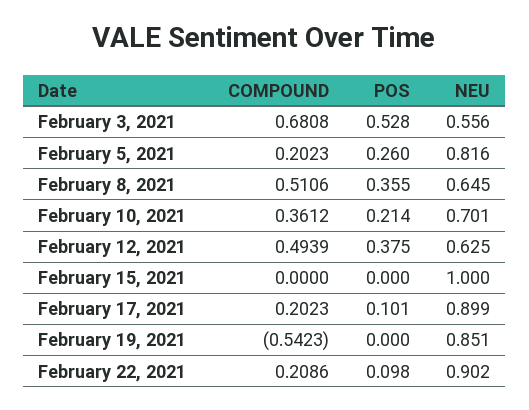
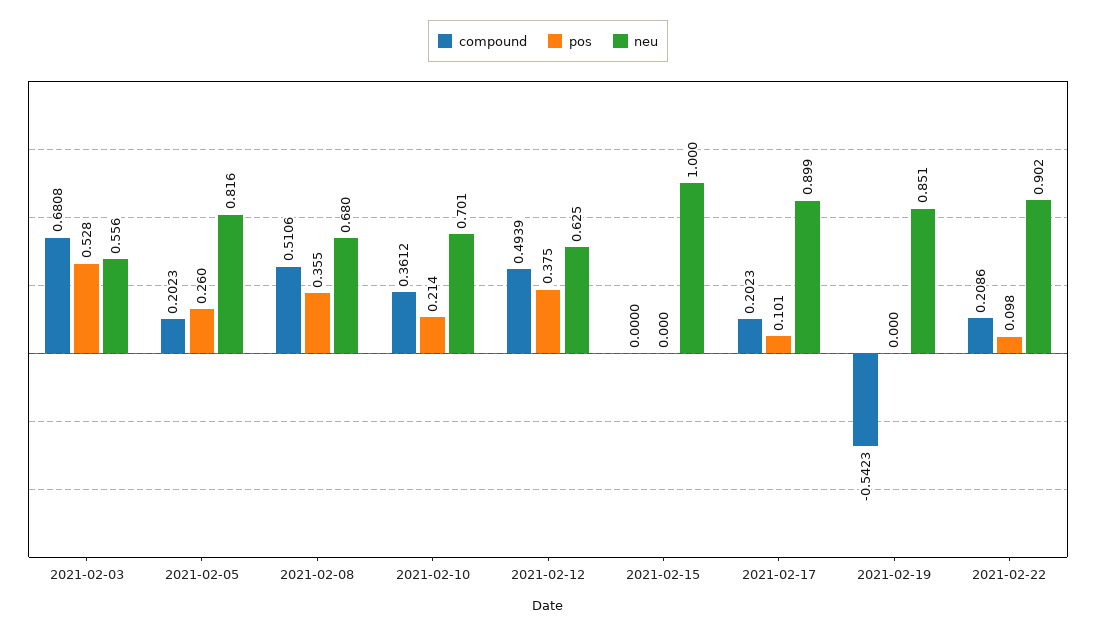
  {
    "COMPOUND": {
      "February 3, 2021": 0.6808,
      "February 5, 2021": 0.2023,
      "February 8, 2021": 0.5106,
      "February 10, 2021": 0.3612,
      "February 12, 2021": 0.4939,
      "February 15, 2021": 0,
      "February 17, 2021": 0.2023,
      "February 19, 2021": -0.5423,
      "February 22, 2021": 0.2086
    },
    "POS": {
      "February 3, 2021": 0.528,
      "February 5, 2021": 0.26,
      "February 8, 2021": 0.355,
      "February 10, 2021": 0.214,
      "February 12, 2021": 0.375,
      "February 15, 2021": 0,
      "February 17, 2021": 0.101,
      "February 19, 2021": 0,
      "February 22, 2021": 0.098
    },
    "NEU": {
      "February 3, 2021": 0.556,
      "February 5, 2021": 0.816,
-     "February 8, 2021": 0.645,
+     "February 8, 2021": 0.68,
      "February 10, 2021": 0.701,
      "February 12, 2021": 0.625,
      "February 15, 2021": 1,
      "February 17, 2021": 0.899,
      "February 19, 2021": 0.851,
      "February 22, 2021": 0.902
    }
  }

